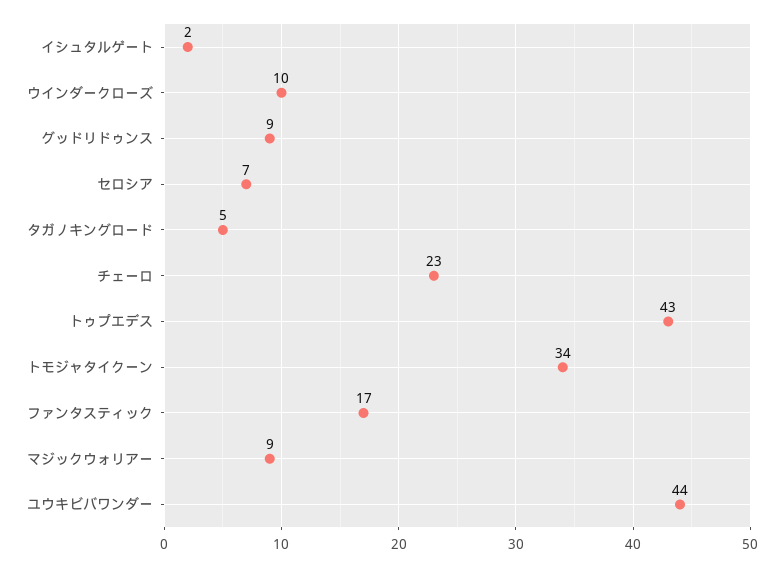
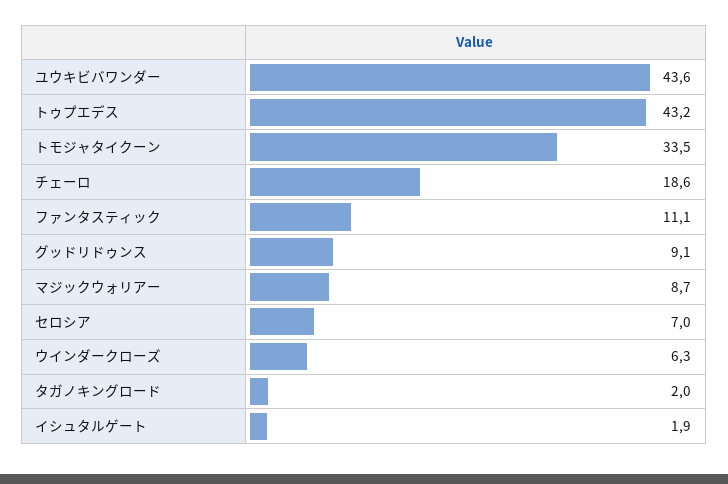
  {
    "イシュタルゲート": 1.9,
-   "ウインダークローズ": 10,
+   "ウインダークローズ": 6.3,
    "グッドリドゥンス": 9.1,
    "セロシア": 7,
-   "タガノキングロード": 5,
+   "タガノキングロード": 2,
-   "チェーロ": 23,
+   "チェーロ": 18.6,
    "トゥプエデス": 43.2,
    "トモジャタイクーン": 33.5,
-   "ファンタスティック": 17,
+   "ファンタスティック": 11.1,
    "マジックウォリアー": 8.7,
    "ユウキビバワンダー": 43.6
  }

